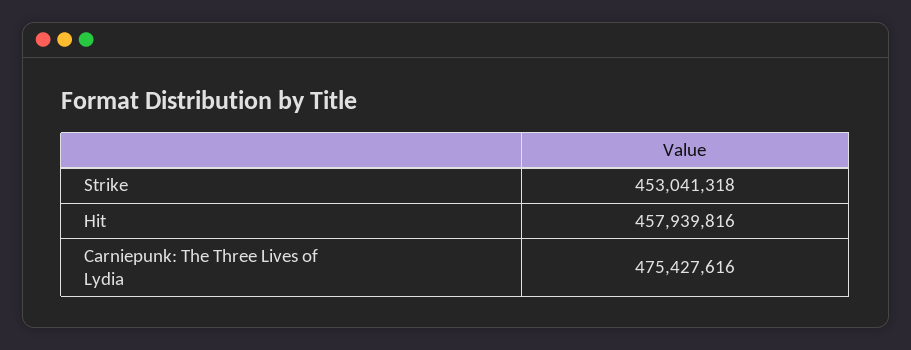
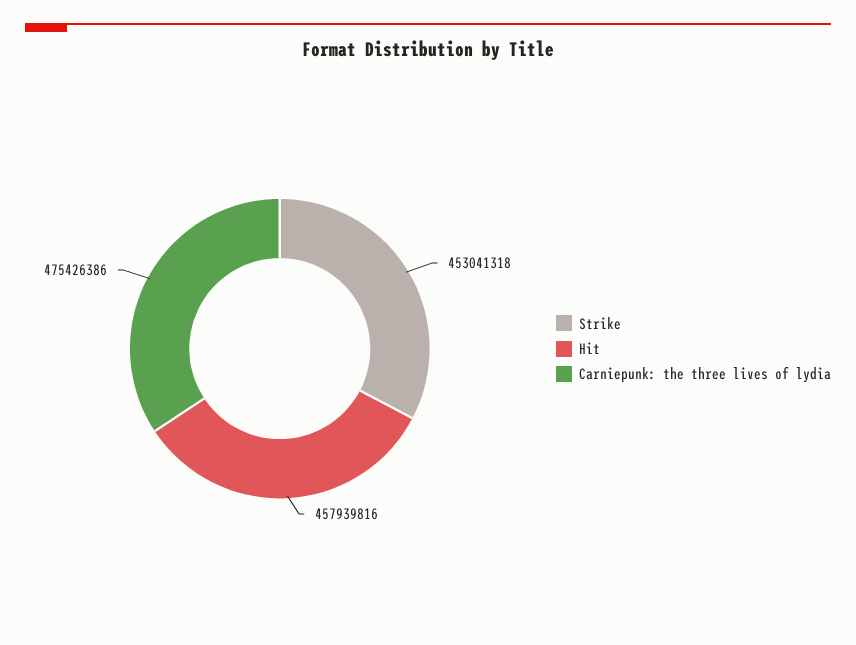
  {
    "Strike": 453041318,
    "Hit": 457939816,
-   "Carniepunk: The Three Lives of Lydia": 475427616
+   "Carniepunk: The Three Lives of Lydia": 475426386
  }

